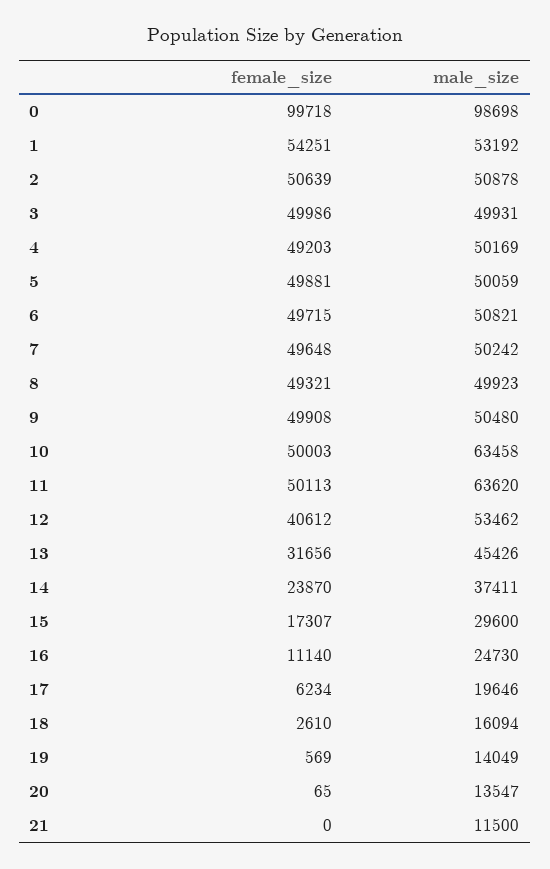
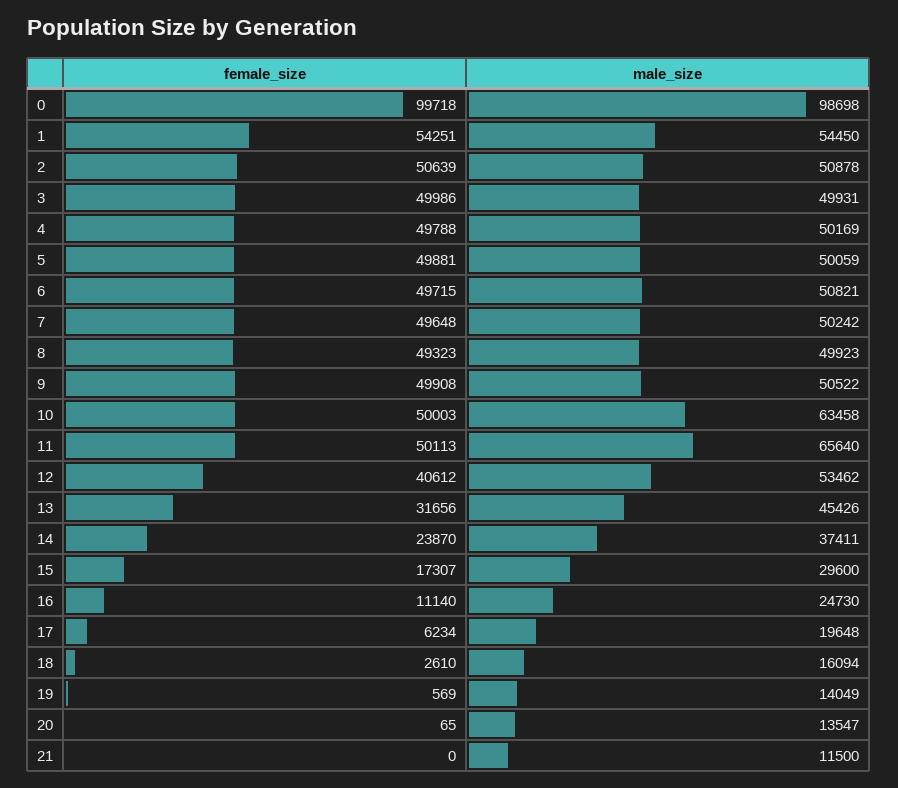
  {
    "female_size": {
      "0": 99718,
      "1": 54251,
      "2": 50639,
      "3": 49986,
-     "4": 49203,
+     "4": 49788,
      "5": 49881,
      "6": 49715,
      "7": 49648,
-     "8": 49321,
+     "8": 49323,
      "9": 49908,
      "10": 50003,
      "11": 50113,
      "12": 40612,
      "13": 31656,
      "14": 23870,
      "15": 17307,
      "16": 11140,
      "17": 6234,
      "18": 2610,
      "19": 569,
      "20": 65,
      "21": 0
    },
    "male_size": {
      "0": 98698,
-     "1": 53192,
+     "1": 54450,
      "2": 50878,
      "3": 49931,
      "4": 50169,
      "5": 50059,
      "6": 50821,
      "7": 50242,
      "8": 49923,
-     "9": 50480,
+     "9": 50522,
      "10": 63458,
-     "11": 63620,
+     "11": 65640,
      "12": 53462,
      "13": 45426,
      "14": 37411,
      "15": 29600,
      "16": 24730,
-     "17": 19646,
+     "17": 19648,
      "18": 16094,
      "19": 14049,
      "20": 13547,
      "21": 11500
    }
  }

